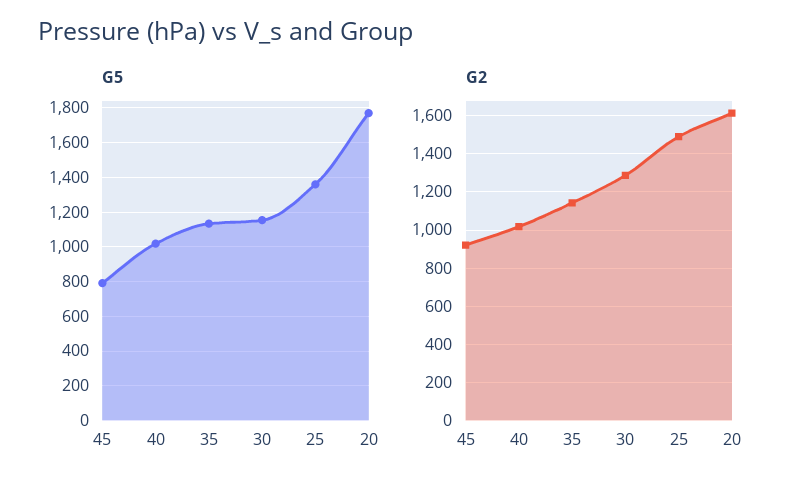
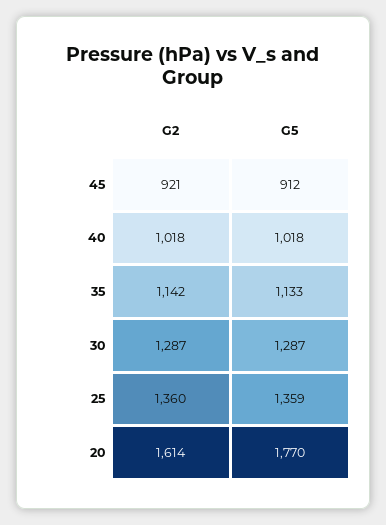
  {
    "G5": {
-     "45": 800,
+     "45": 912,
      "40": 1018,
      "35": 1133,
-     "30": 1150,
+     "30": 1287,
      "25": 1359,
      "20": 1770
    },
    "G2": {
      "45": 921,
      "40": 1018,
      "35": 1142,
      "30": 1287,
-     "25": 1500,
+     "25": 1360,
      "20": 1614
    }
  }

